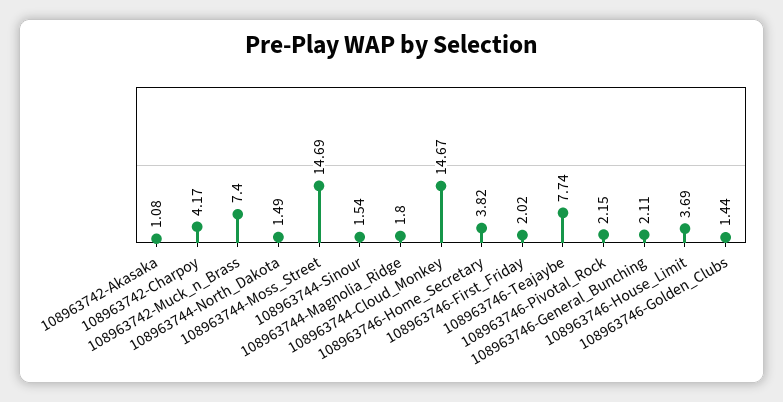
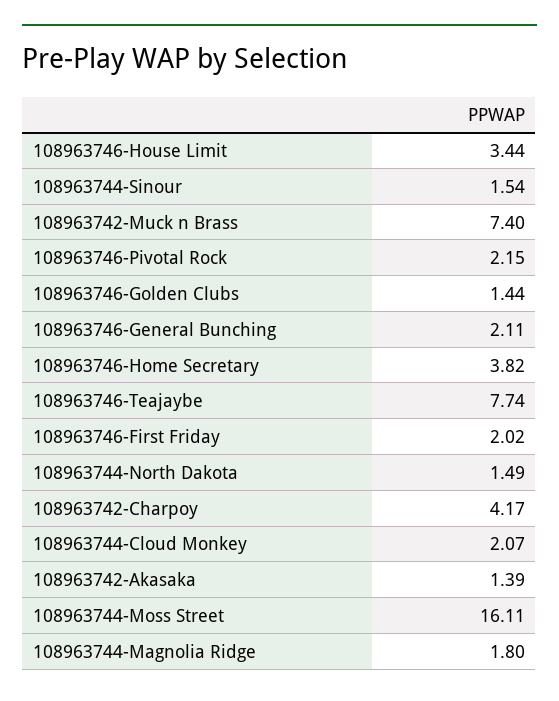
  {
-   "108963742-Akasaka": 1.08,
+   "108963742-Akasaka": 1.39,
    "108963742-Charpoy": 4.17,
    "108963742-Muck_n_Brass": 7.4,
    "108963744-North_Dakota": 1.49,
-   "108963744-Moss_Street": 14.69,
+   "108963744-Moss_Street": 16.11,
    "108963744-Sinour": 1.54,
    "108963744-Magnolia_Ridge": 1.8,
-   "108963744-Cloud_Monkey": 14.67,
+   "108963744-Cloud_Monkey": 2.07,
    "108963746-Home_Secretary": 3.82,
    "108963746-First_Friday": 2.02,
    "108963746-Teajaybe": 7.74,
    "108963746-Pivotal_Rock": 2.15,
    "108963746-General_Bunching": 2.11,
-   "108963746-House_Limit": 3.69,
+   "108963746-House_Limit": 3.44,
    "108963746-Golden_Clubs": 1.44
  }

